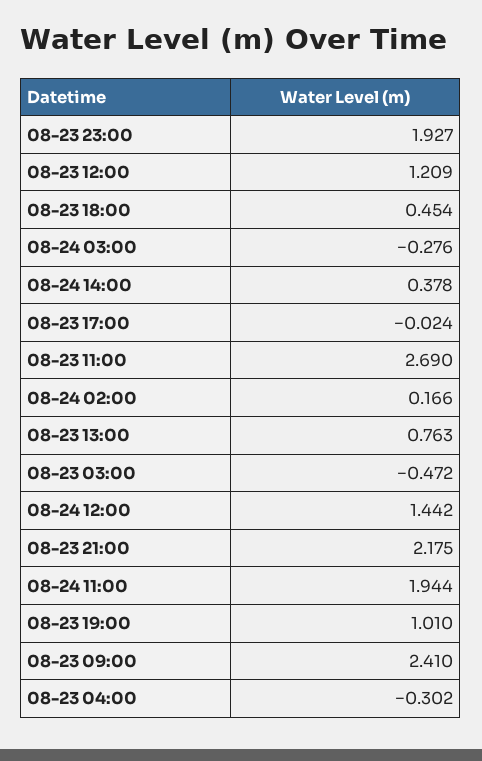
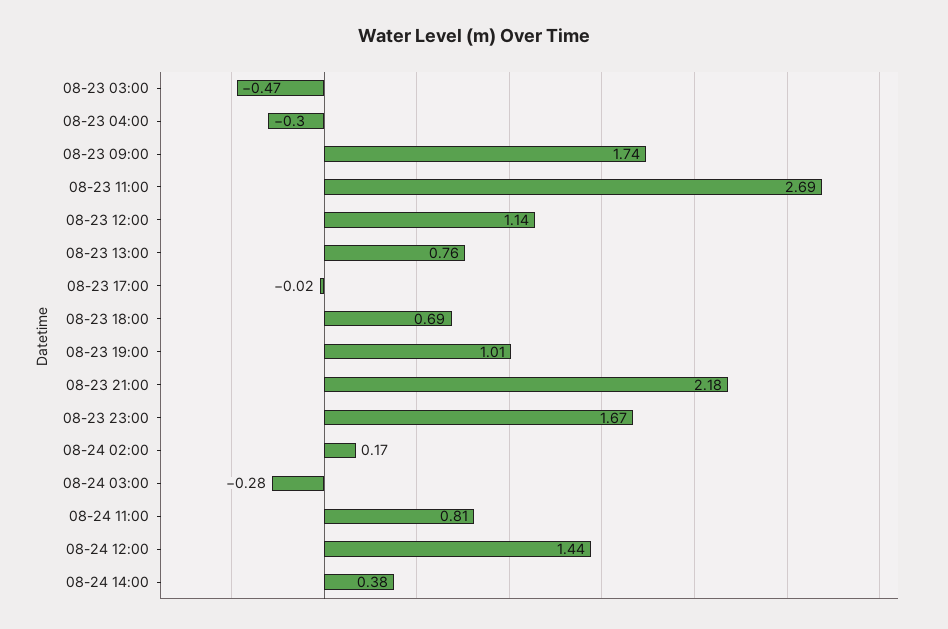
  {
-   "08-23 23:00": 1.927,
+   "08-23 23:00": 1.67,
-   "08-23 12:00": 1.209,
+   "08-23 12:00": 1.14,
-   "08-23 18:00": 0.454,
+   "08-23 18:00": 0.69,
    "08-24 03:00": -0.276,
    "08-24 14:00": 0.378,
    "08-23 17:00": -0.024,
    "08-23 11:00": 2.69,
    "08-24 02:00": 0.166,
    "08-23 13:00": 0.763,
    "08-23 03:00": -0.472,
    "08-24 12:00": 1.442,
    "08-23 21:00": 2.175,
-   "08-24 11:00": 1.944,
+   "08-24 11:00": 0.81,
    "08-23 19:00": 1.01,
-   "08-23 09:00": 2.41,
+   "08-23 09:00": 1.74,
    "08-23 04:00": -0.302
  }

